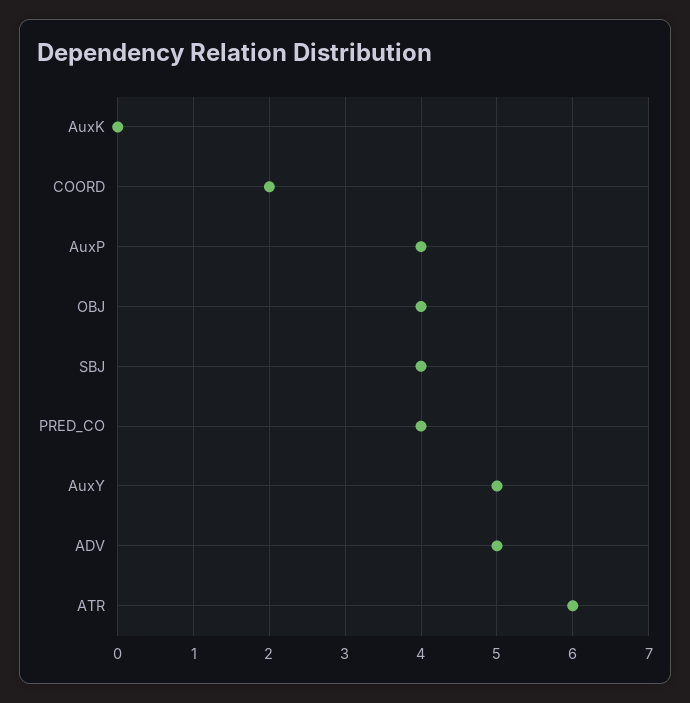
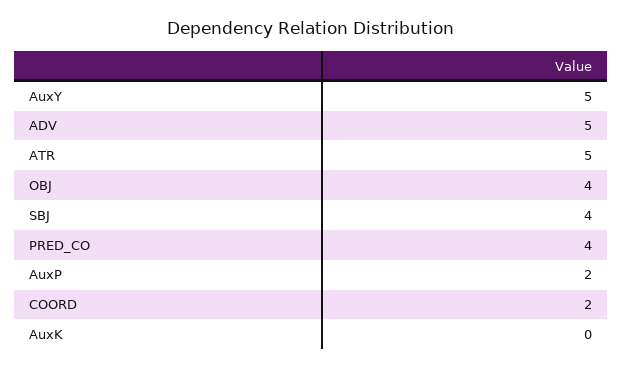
  {
    "AuxK": 0,
    "COORD": 2,
-   "AuxP": 4,
+   "AuxP": 2,
    "OBJ": 4,
    "SBJ": 4,
    "PRED_CO": 4,
    "AuxY": 5,
    "ADV": 5,
-   "ATR": 6
+   "ATR": 5
  }

